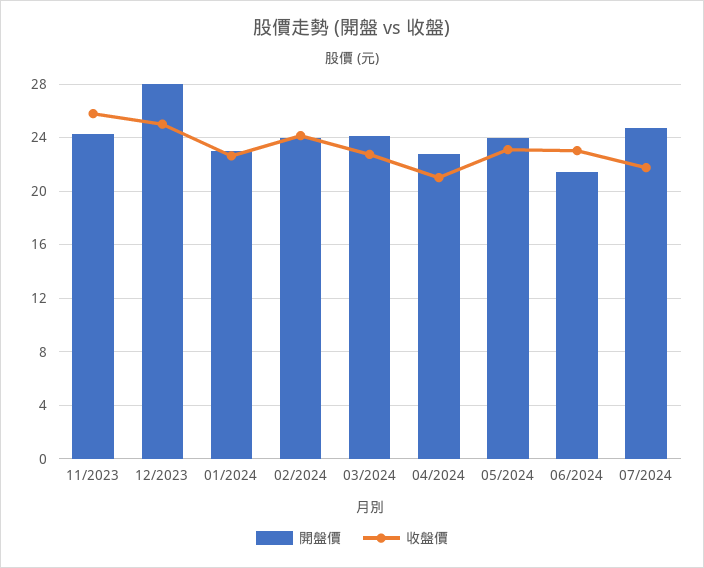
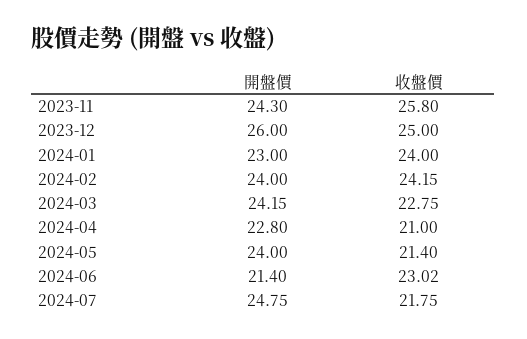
  {
    "開盤價": {
      "11/2023": 24.3,
-     "12/2023": 28,
+     "12/2023": 26,
      "01/2024": 23,
      "02/2024": 24,
      "03/2024": 24.15,
      "04/2024": 22.8,
      "05/2024": 24,
      "06/2024": 21.4,
      "07/2024": 24.75
    },
    "收盤價": {
      "11/2023": 25.8,
      "12/2023": 25,
-     "01/2024": 22.5,
+     "01/2024": 24,
      "02/2024": 24.15,
      "03/2024": 22.75,
      "04/2024": 21,
-     "05/2024": 23,
+     "05/2024": 21.4,
      "06/2024": 23.02,
      "07/2024": 21.75
    }
  }

